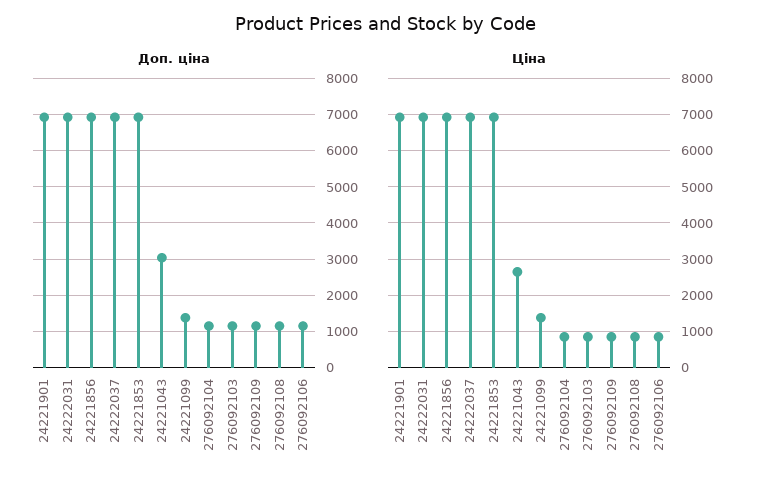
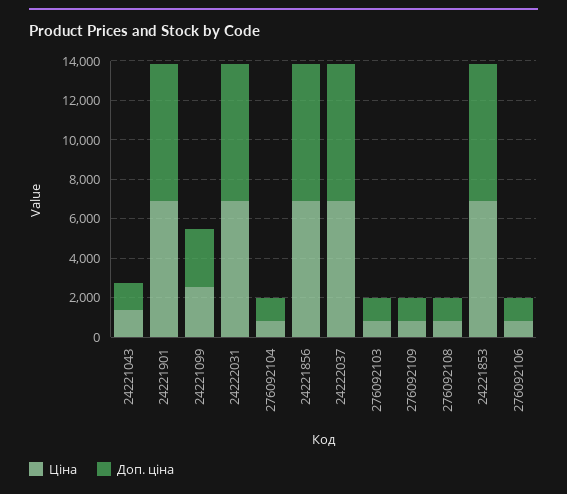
  {
    "Доп. ціна": {
      "24221901": 7000,
      "24222031": 7000,
      "24221856": 7000,
      "24222037": 7000,
      "24221853": 7000,
-     "24221043": 3000,
+     "24221043": 1500,
-     "24221099": 1400,
+     "24221099": 3000,
      "276092104": 1200,
      "276092103": 1200,
      "276092109": 1200,
      "276092108": 1200,
      "276092106": 1200
    },
    "Ціна": {
      "24221901": 7000,
      "24222031": 7000,
      "24221856": 7000,
      "24222037": 7000,
      "24221853": 7000,
-     "24221043": 2600,
+     "24221043": 1500,
-     "24221099": 1400,
+     "24221099": 2500,
      "276092104": 800,
      "276092103": 800,
      "276092109": 800,
      "276092108": 800,
      "276092106": 800
    }
  }

